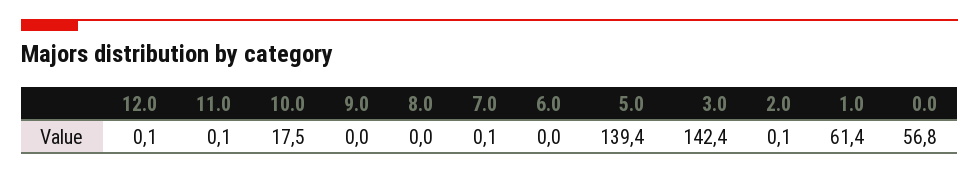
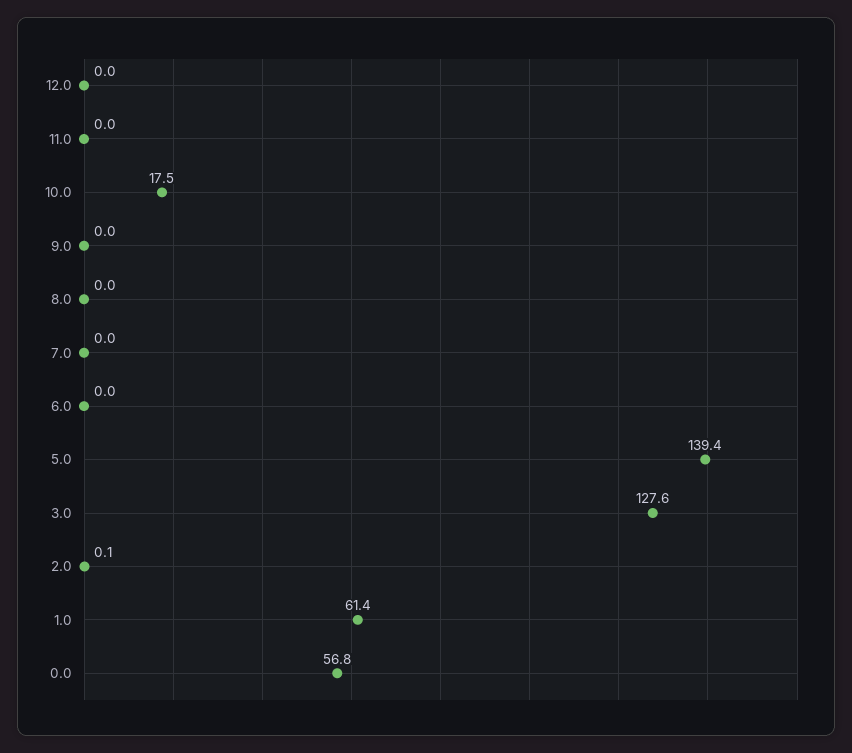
  {
-   "12.0": 0.1,
+   "12.0": 0,
-   "11.0": 0.1,
+   "11.0": 0,
    "10.0": 17.5,
    "9.0": 0,
    "8.0": 0,
-   "7.0": 0.1,
+   "7.0": 0,
    "6.0": 0,
    "5.0": 139.4,
-   "3.0": 142.4,
+   "3.0": 127.6,
    "2.0": 0.1,
    "1.0": 61.4,
    "0.0": 56.8
  }

